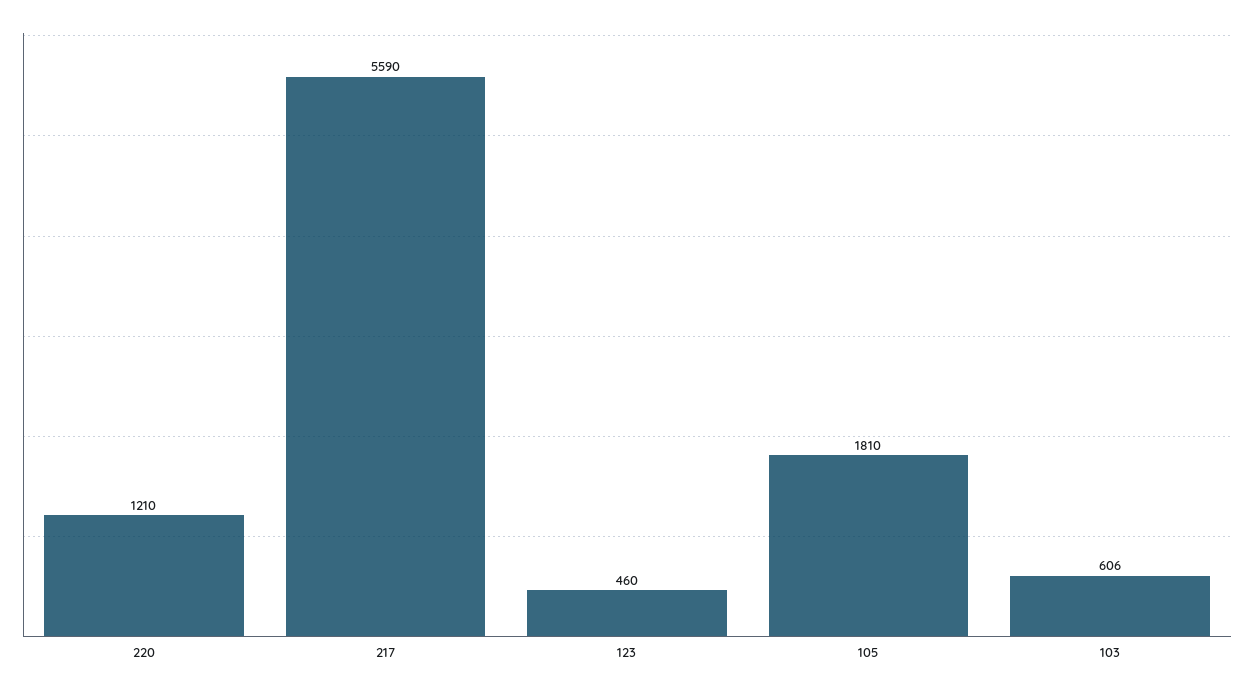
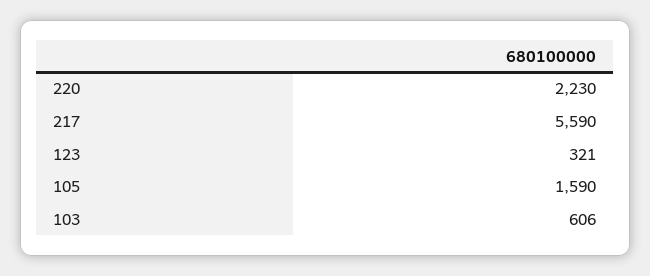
  {
-   "220": 1210,
+   "220": 2230,
    "217": 5590,
-   "123": 460,
+   "123": 321,
-   "105": 1810,
+   "105": 1590,
    "103": 606
  }

